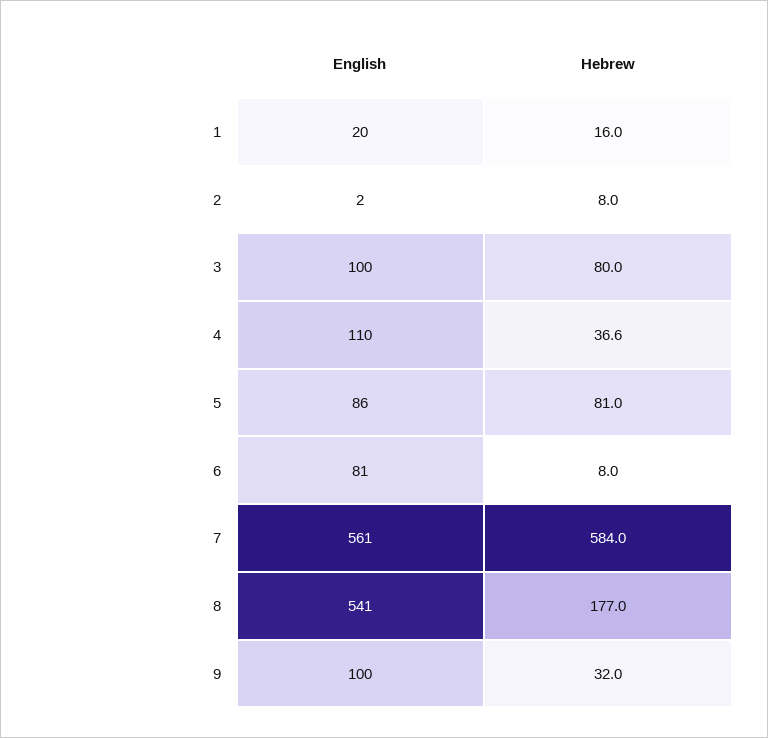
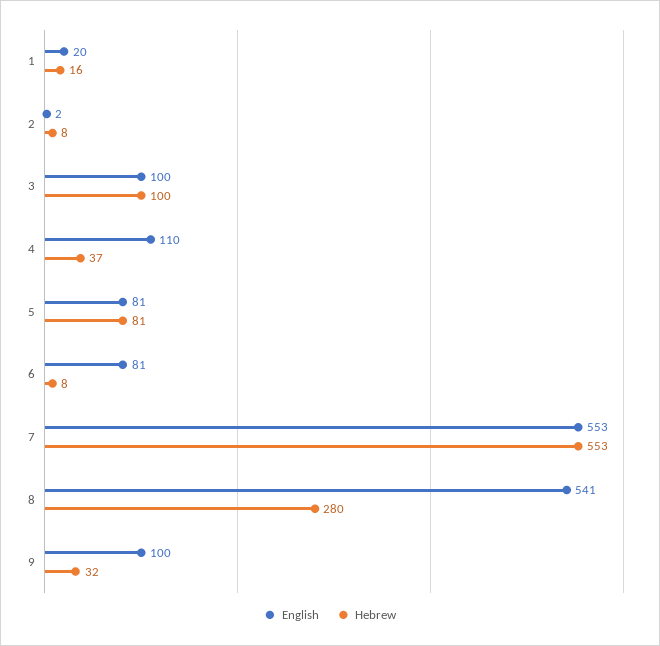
  {
    "English": {
      "1": 20,
      "2": 2,
      "3": 100,
      "4": 110,
-     "5": 86,
+     "5": 81,
      "6": 81,
-     "7": 561,
+     "7": 553,
      "8": 541,
      "9": 100
    },
    "Hebrew": {
      "1": 16,
      "2": 8,
-     "3": 80,
+     "3": 100,
      "4": 36.6,
      "5": 81,
      "6": 8,
-     "7": 584,
+     "7": 553,
-     "8": 177,
+     "8": 280,
      "9": 32
    }
  }

